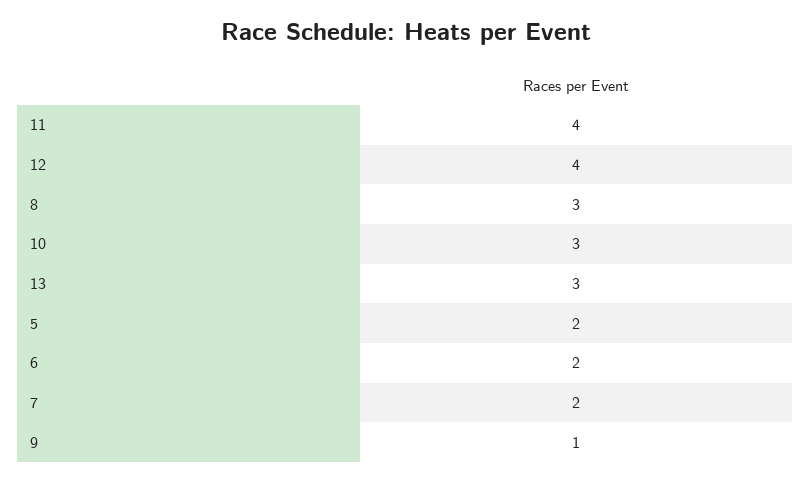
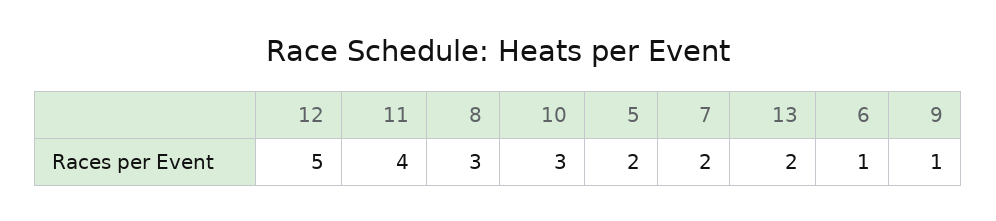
  {
    "11": 4,
-   "12": 4,
+   "12": 5,
    "8": 3,
    "10": 3,
-   "13": 3,
+   "13": 2,
    "5": 2,
-   "6": 2,
+   "6": 1,
    "7": 2,
    "9": 1
  }

